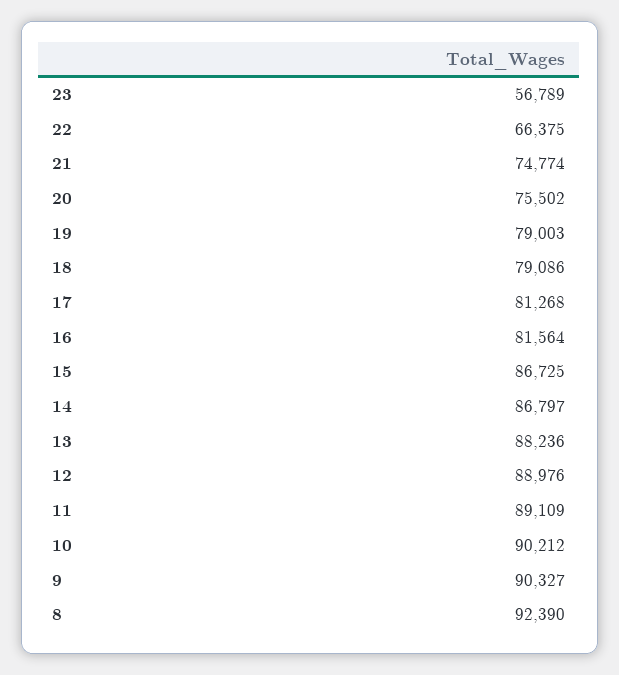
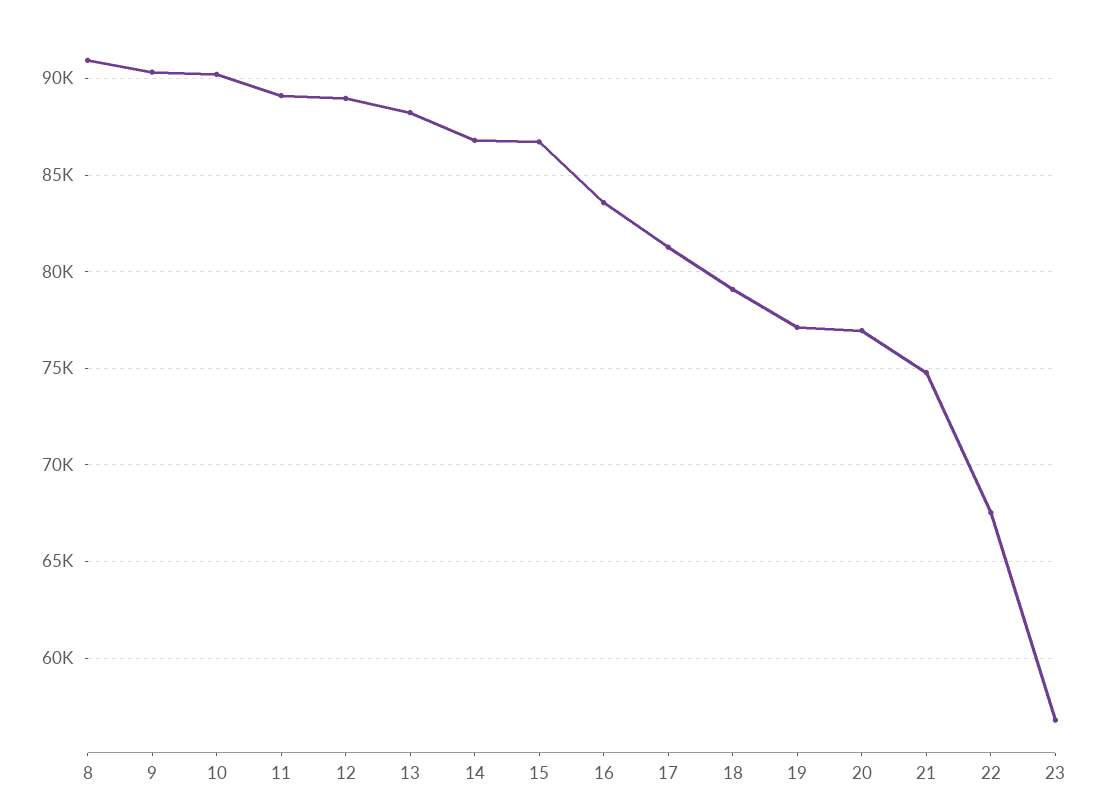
  {
    "23": 56789,
-   "22": 66375,
+   "22": 67500,
    "21": 74774,
-   "20": 75502,
+   "20": 77000,
-   "19": 79003,
+   "19": 77000,
    "18": 79086,
    "17": 81268,
-   "16": 81564,
+   "16": 83500,
    "15": 86725,
    "14": 86797,
    "13": 88236,
    "12": 88976,
    "11": 89109,
    "10": 90212,
    "9": 90327,
-   "8": 92390
+   "8": 91000
  }

